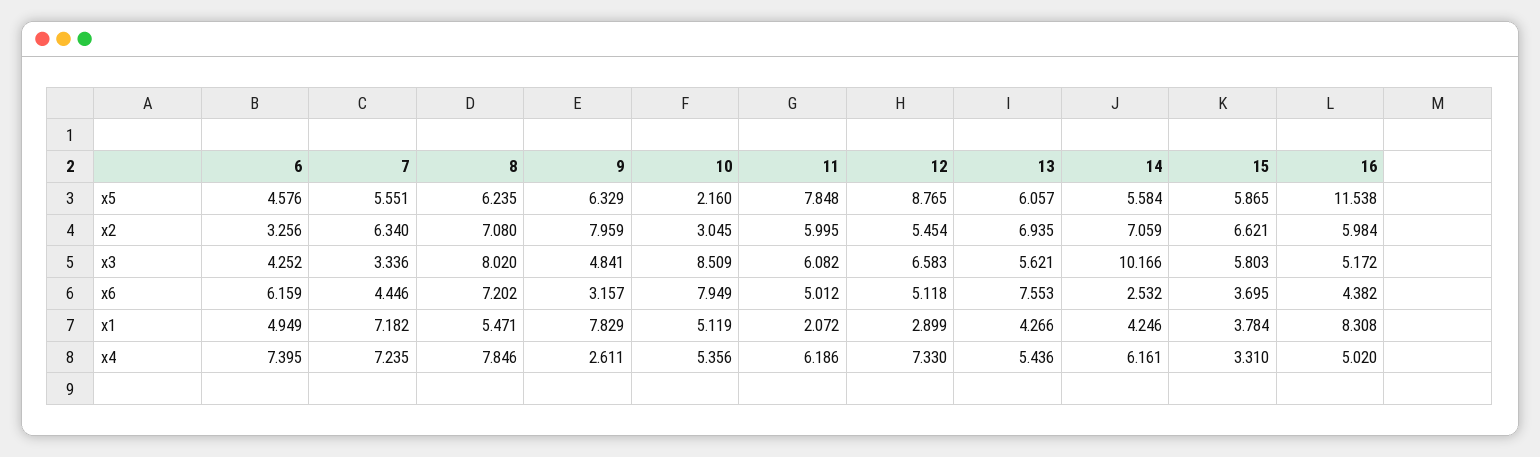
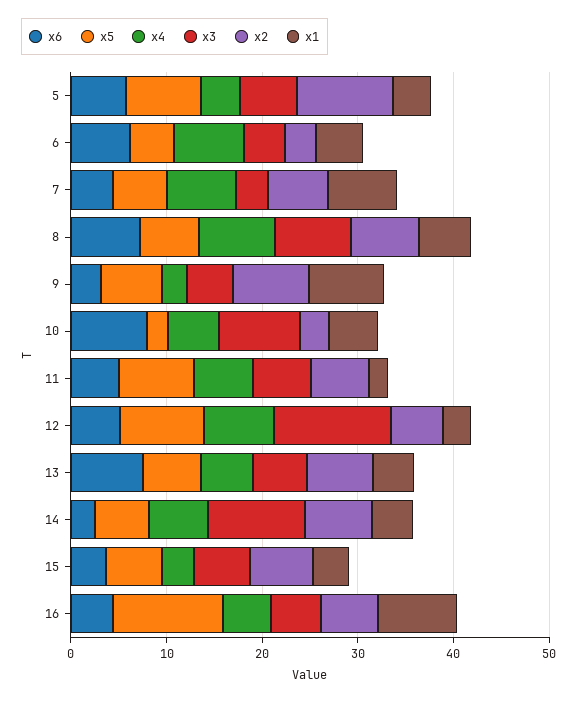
  {
    "x5": {
      "6": 4.576,
      "7": 5.551,
      "8": 6.235,
      "9": 6.329,
      "10": 2.16,
      "11": 7.848,
      "12": 8.765,
      "13": 6.057,
      "14": 5.584,
      "15": 5.865,
-     "16": 11.538
+     "16": 11.538,
+     "5": 8
    },
    "x2": {
      "6": 3.256,
      "7": 6.34,
      "8": 7.08,
      "9": 7.959,
      "10": 3.045,
      "11": 5.995,
      "12": 5.454,
      "13": 6.935,
      "14": 7.059,
      "15": 6.621,
-     "16": 5.984
+     "16": 5.984,
+     "5": 10
    },
    "x3": {
      "6": 4.252,
      "7": 3.336,
      "8": 8.02,
      "9": 4.841,
      "10": 8.509,
      "11": 6.082,
-     "12": 6.583,
+     "12": 12,
      "13": 5.621,
      "14": 10.166,
      "15": 5.803,
-     "16": 5.172
+     "16": 5.172,
+     "5": 6
    },
    "x6": {
      "6": 6.159,
      "7": 4.446,
      "8": 7.202,
      "9": 3.157,
      "10": 7.949,
      "11": 5.012,
      "12": 5.118,
      "13": 7.553,
      "14": 2.532,
      "15": 3.695,
-     "16": 4.382
+     "16": 4.382,
+     "5": 6
    },
    "x1": {
      "6": 4.949,
      "7": 7.182,
      "8": 5.471,
      "9": 7.829,
      "10": 5.119,
      "11": 2.072,
      "12": 2.899,
      "13": 4.266,
      "14": 4.246,
      "15": 3.784,
-     "16": 8.308
+     "16": 8.308,
+     "5": 4
    },
    "x4": {
      "6": 7.395,
      "7": 7.235,
      "8": 7.846,
      "9": 2.611,
      "10": 5.356,
      "11": 6.186,
      "12": 7.33,
      "13": 5.436,
      "14": 6.161,
      "15": 3.31,
-     "16": 5.02
+     "16": 5.02,
+     "5": 4
    }
  }

